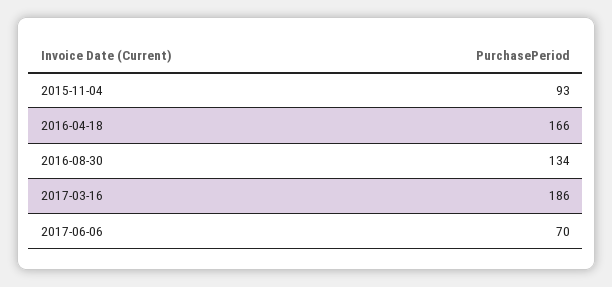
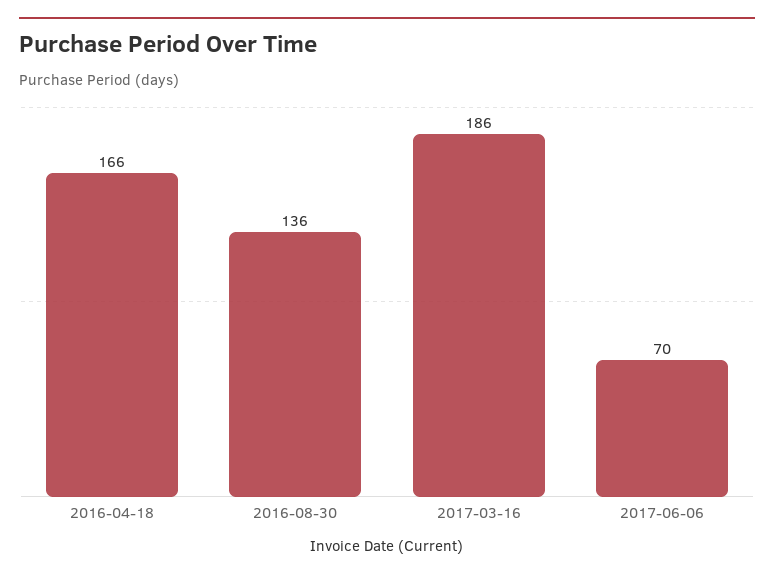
  {
-   "2015-11-04": 93,
    "2016-04-18": 166,
-   "2016-08-30": 134,
+   "2016-08-30": 136,
    "2017-03-16": 186,
    "2017-06-06": 70
  }

